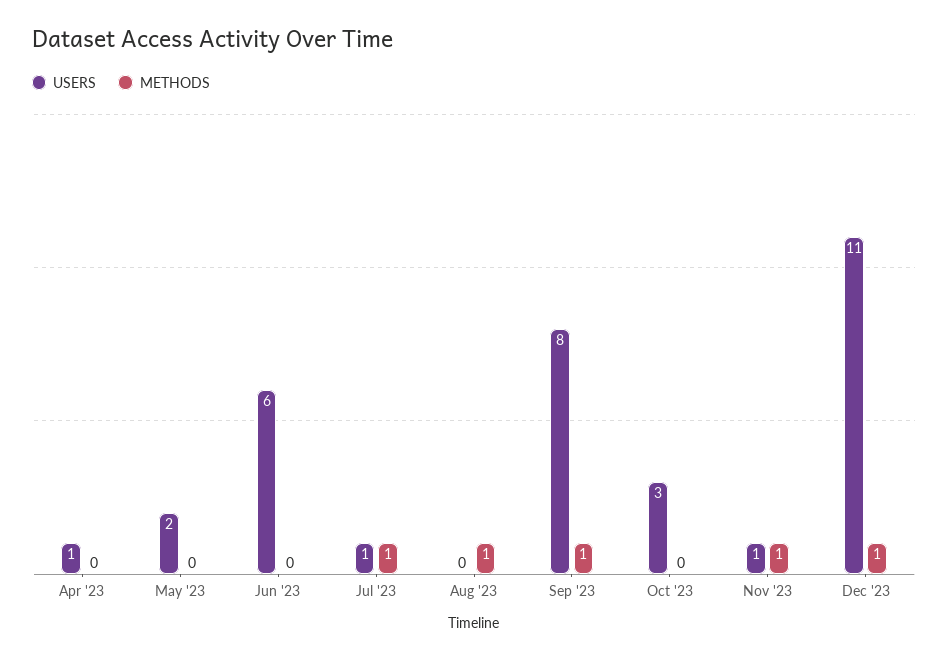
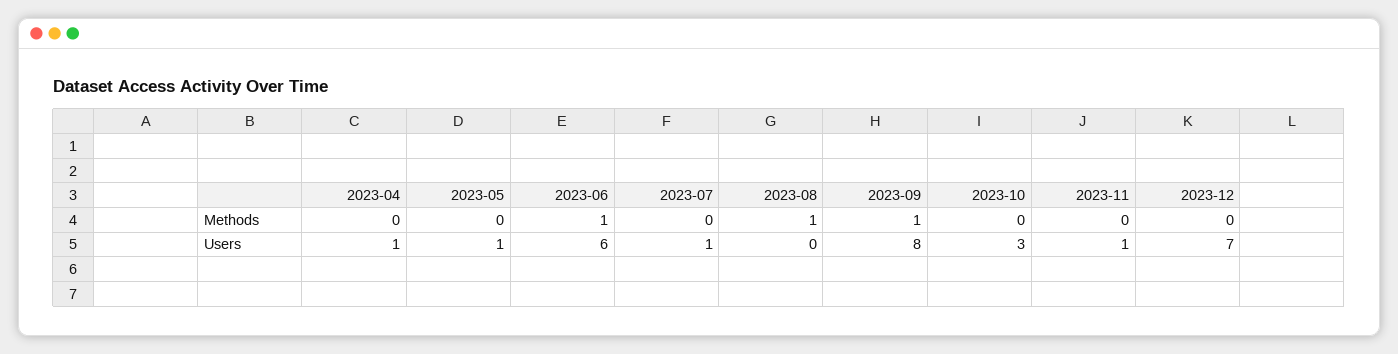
  {
    "USERS": {
      "Apr '23": 1,
-     "May '23": 2,
+     "May '23": 1,
      "Jun '23": 6,
      "Jul '23": 1,
      "Aug '23": 0,
      "Sep '23": 8,
      "Oct '23": 3,
      "Nov '23": 1,
-     "Dec '23": 11
+     "Dec '23": 7
    },
    "METHODS": {
      "Apr '23": 0,
      "May '23": 0,
-     "Jun '23": 0,
+     "Jun '23": 1,
-     "Jul '23": 1,
+     "Jul '23": 0,
      "Aug '23": 1,
      "Sep '23": 1,
      "Oct '23": 0,
-     "Nov '23": 1,
+     "Nov '23": 0,
-     "Dec '23": 1
+     "Dec '23": 0
    }
  }

